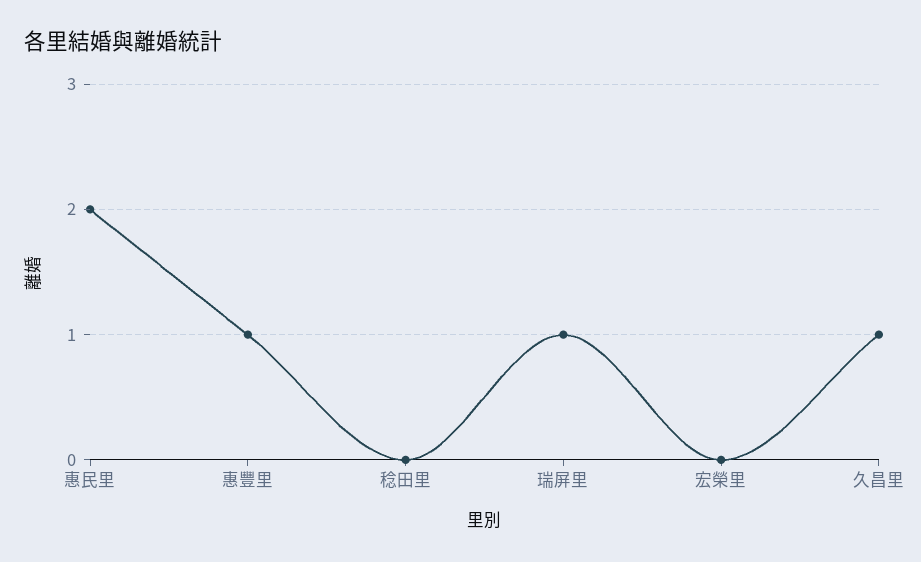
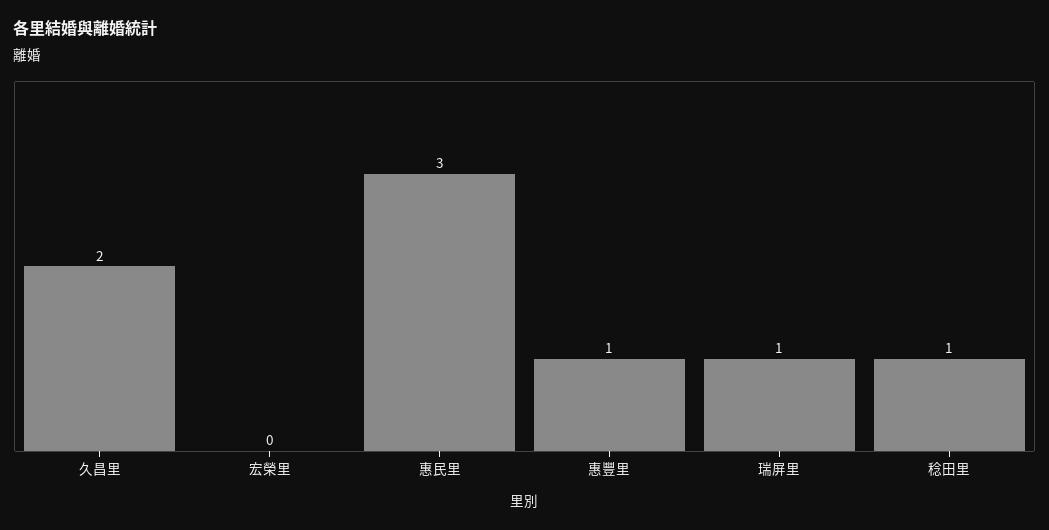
  {
-   "惠民里": 2,
+   "惠民里": 3,
    "惠豐里": 1,
-   "稔田里": 0,
+   "稔田里": 1,
    "瑞屏里": 1,
    "宏榮里": 0,
-   "久昌里": 1
+   "久昌里": 2
  }

